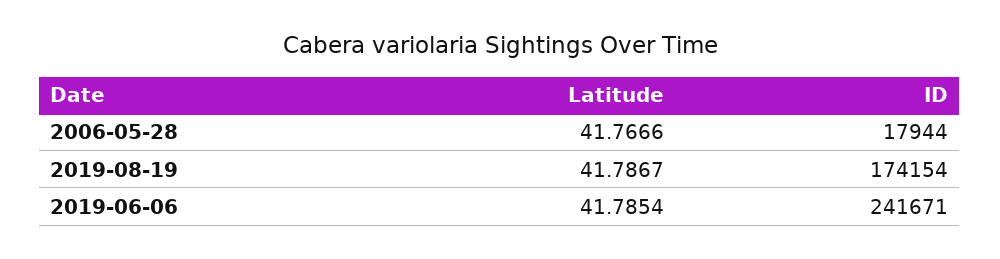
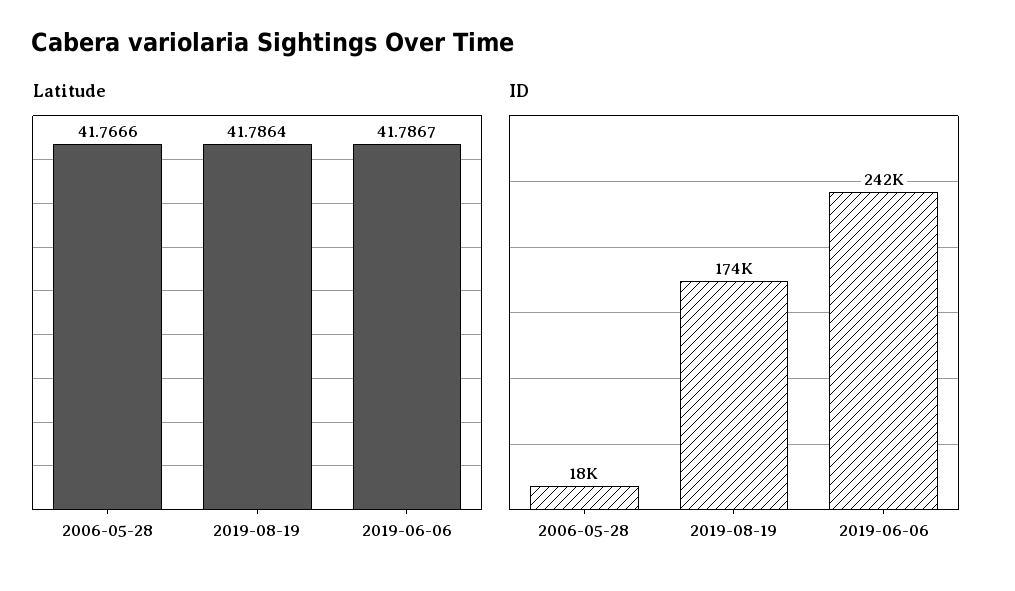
  {
    "Latitude": {
      "2006-05-28": 41.7666,
-     "2019-08-19": 41.7867,
+     "2019-08-19": 41.7864,
-     "2019-06-06": 41.7854
+     "2019-06-06": 41.7867
    },
    "ID": {
      "2006-05-28": 17944,
      "2019-08-19": 174154,
      "2019-06-06": 241671
    }
  }

